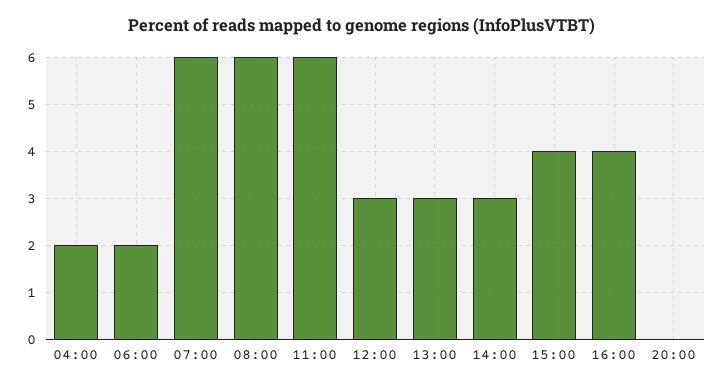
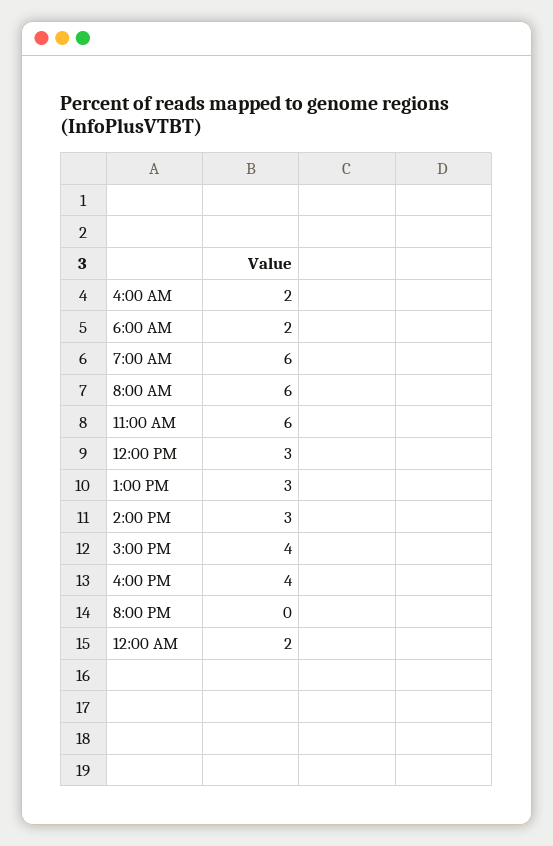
  {
    "04:00": 2,
    "06:00": 2,
    "07:00": 6,
    "08:00": 6,
    "11:00": 6,
    "12:00": 3,
    "13:00": 3,
    "14:00": 3,
    "15:00": 4,
    "16:00": 4,
-   "20:00": 0
+   "20:00": 0,
+   "12:00 AM": 2
  }

